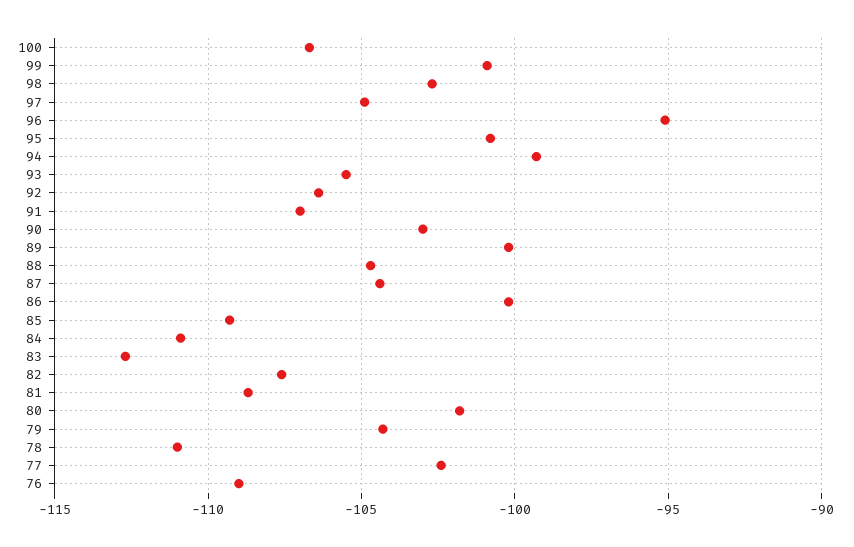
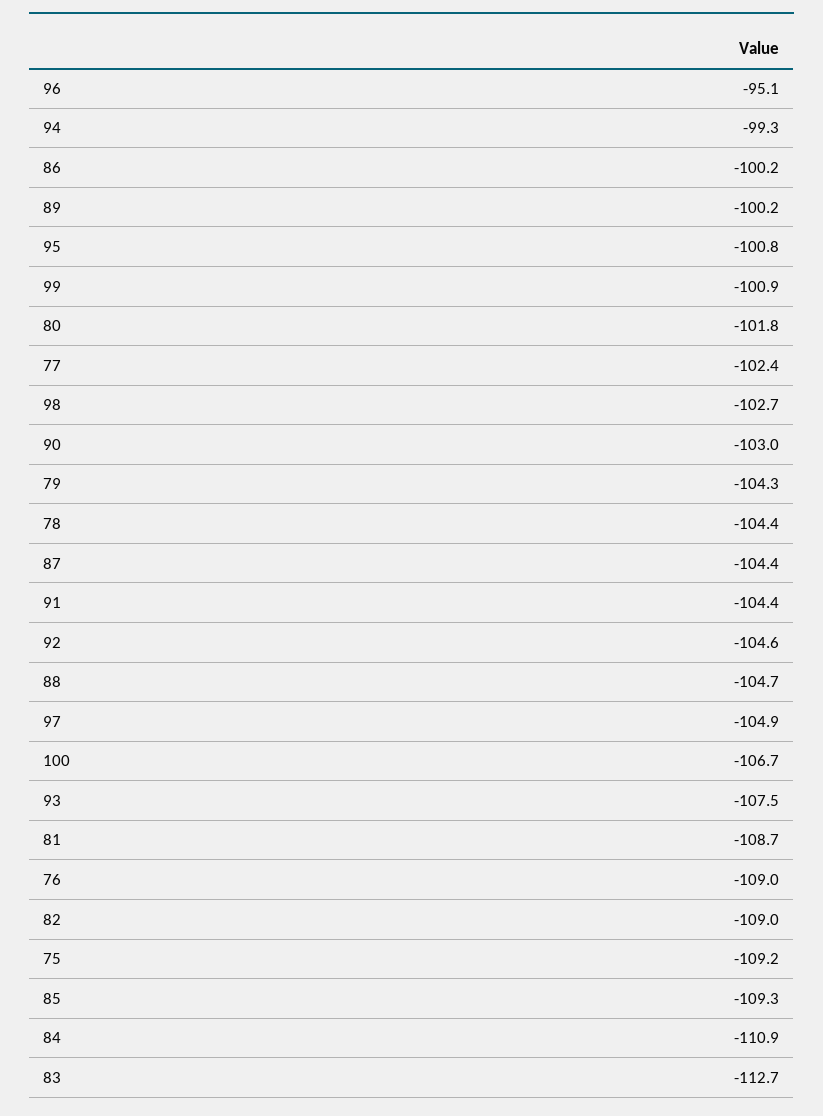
  {
    "100": -106.7,
    "99": -100.9,
    "98": -102.7,
    "97": -104.9,
    "96": -95.1,
    "95": -100.8,
    "94": -99.3,
-   "93": -105.5,
+   "93": -107.5,
-   "92": -106.5,
+   "92": -104.6,
-   "91": -107,
+   "91": -104.4,
    "90": -103,
    "89": -100.2,
    "88": -104.7,
    "87": -104.4,
    "86": -100.2,
    "85": -109.3,
    "84": -110.9,
    "83": -112.7,
-   "82": -107.5,
+   "82": -109,
    "81": -108.7,
    "80": -101.8,
    "79": -104.3,
-   "78": -111,
+   "78": -104.4,
    "77": -102.4,
-   "76": -109
+   "76": -109,
+   "75": -109.2
  }

